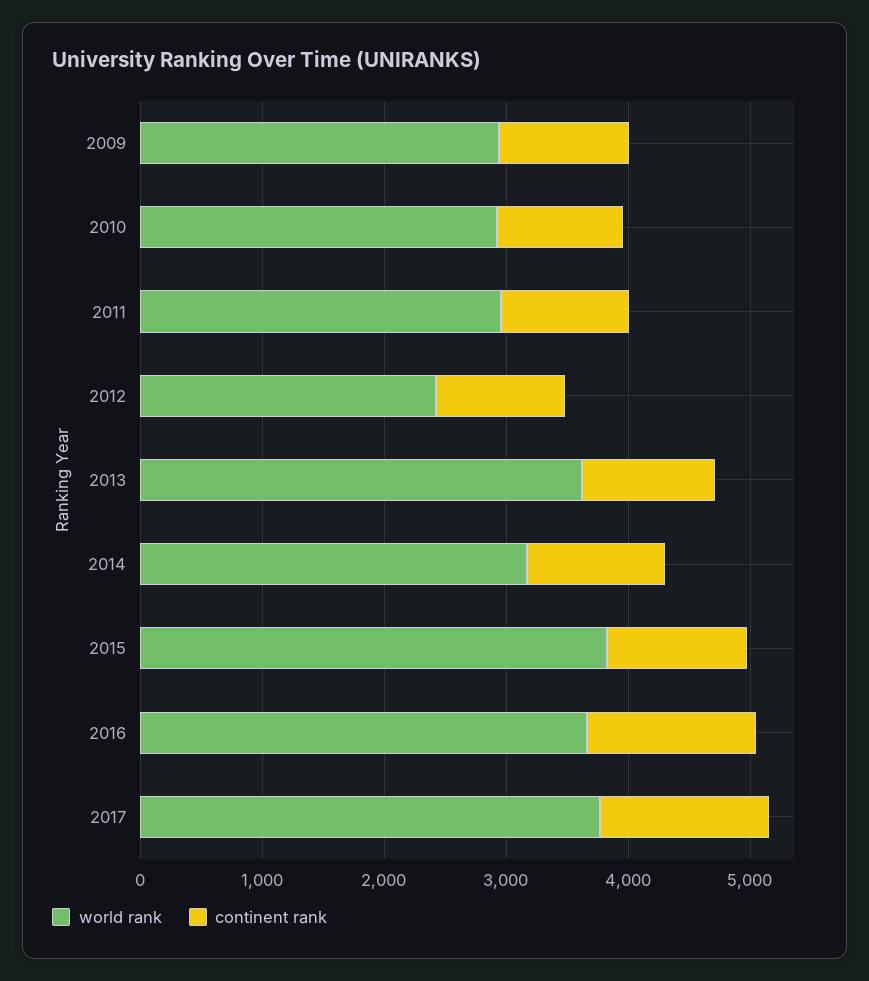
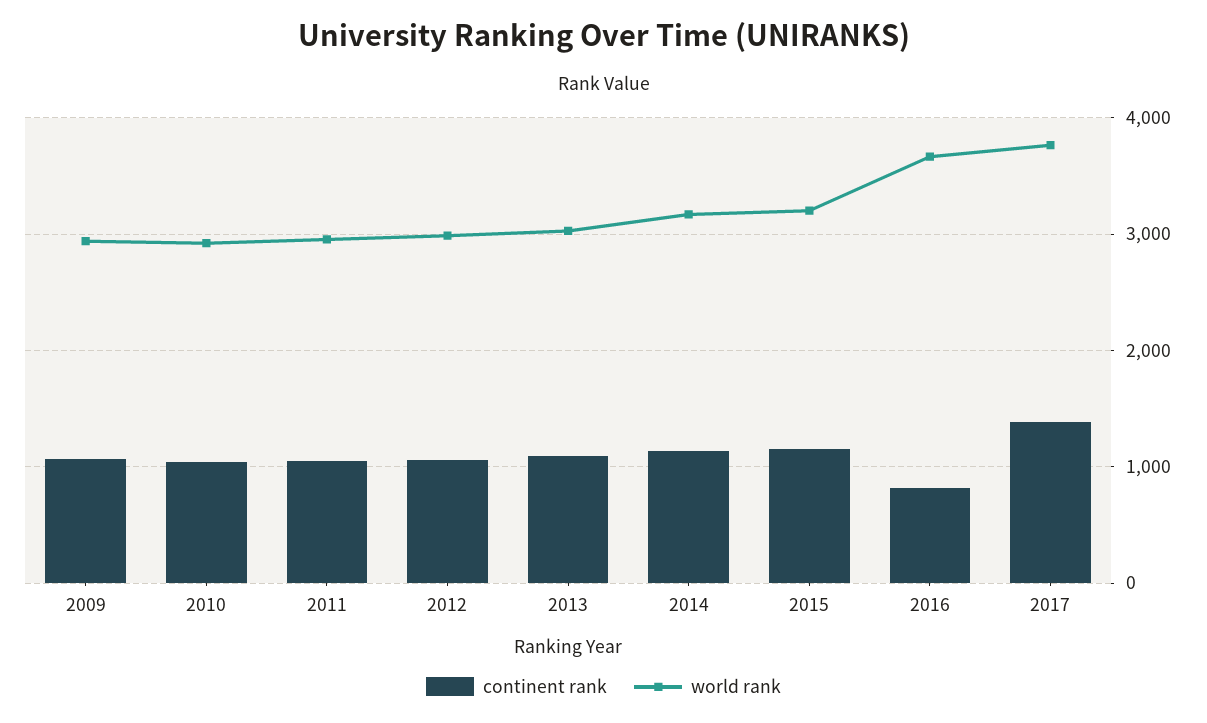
  {
    "world rank": {
      "2009": 2900,
      "2010": 2900,
      "2011": 3000,
-     "2012": 2400,
+     "2012": 3000,
-     "2013": 3600,
+     "2013": 3000,
      "2014": 3200,
-     "2015": 3800,
+     "2015": 3200,
      "2016": 3700,
      "2017": 3800
    },
    "continent rank": {
      "2009": 1100,
      "2010": 1000,
      "2011": 1100,
      "2012": 1100,
      "2013": 1100,
      "2014": 1100,
      "2015": 1200,
-     "2016": 1400,
+     "2016": 800,
      "2017": 1400
    }
  }

